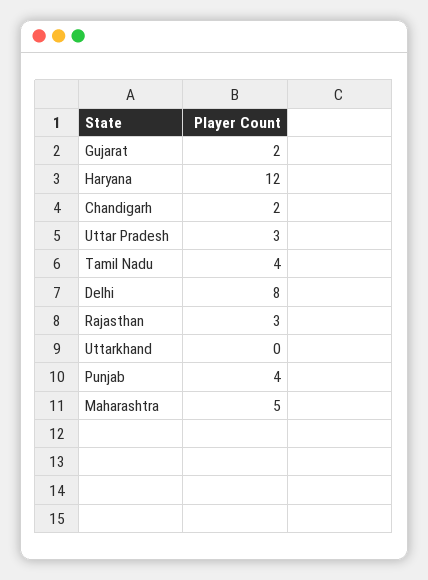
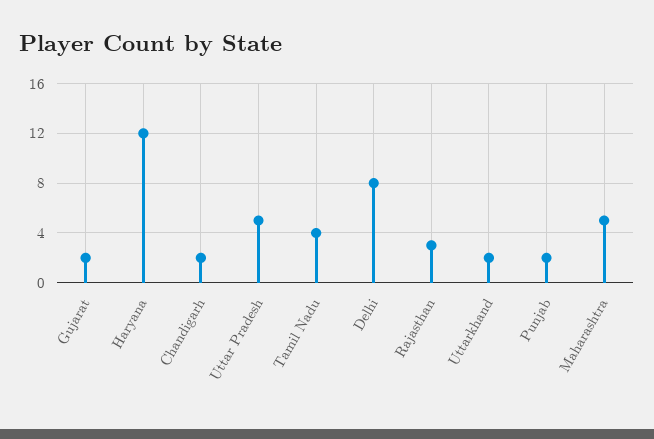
  {
    "Gujarat": 2,
    "Haryana": 12,
    "Chandigarh": 2,
-   "Uttar Pradesh": 3,
+   "Uttar Pradesh": 5,
    "Tamil Nadu": 4,
    "Delhi": 8,
    "Rajasthan": 3,
-   "Uttarkhand": 0,
+   "Uttarkhand": 2,
-   "Punjab": 4,
+   "Punjab": 2,
    "Maharashtra": 5
  }

